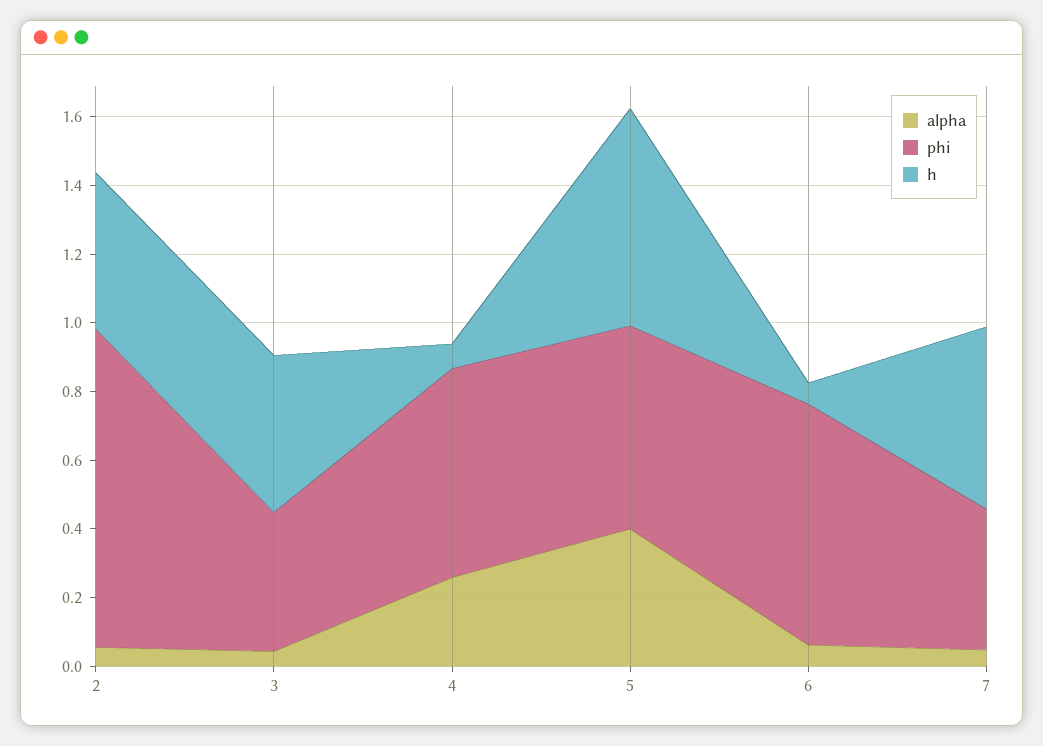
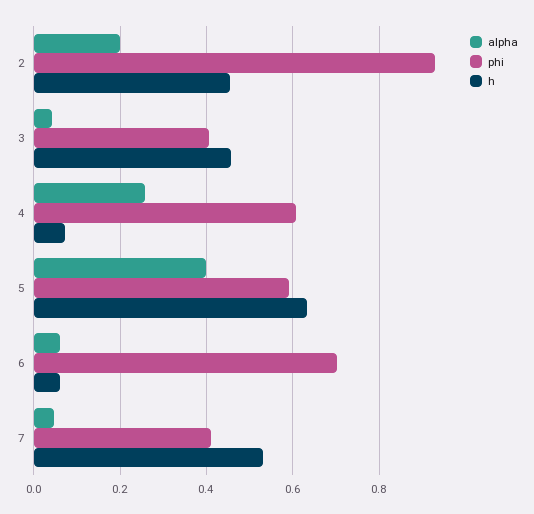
  {
    "alpha": {
-     "2": 0.05,
+     "2": 0.2,
      "3": 0.04,
      "4": 0.26,
      "5": 0.4,
      "6": 0.06,
      "7": 0.04
    },
    "phi": {
      "2": 0.92,
      "3": 0.4,
      "4": 0.6,
      "5": 0.6,
      "6": 0.7,
      "7": 0.42
    },
    "h": {
      "2": 0.46,
      "3": 0.46,
      "4": 0.08,
      "5": 0.64,
      "6": 0.06,
      "7": 0.54
    }
  }

